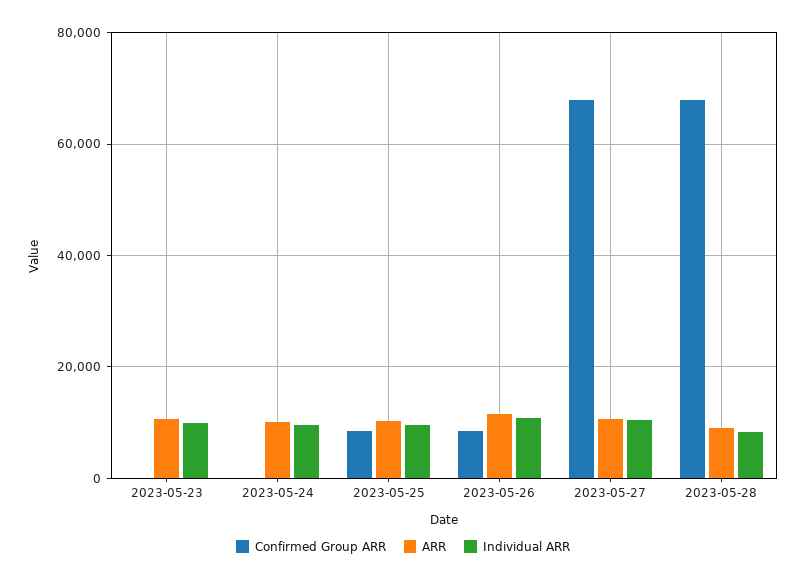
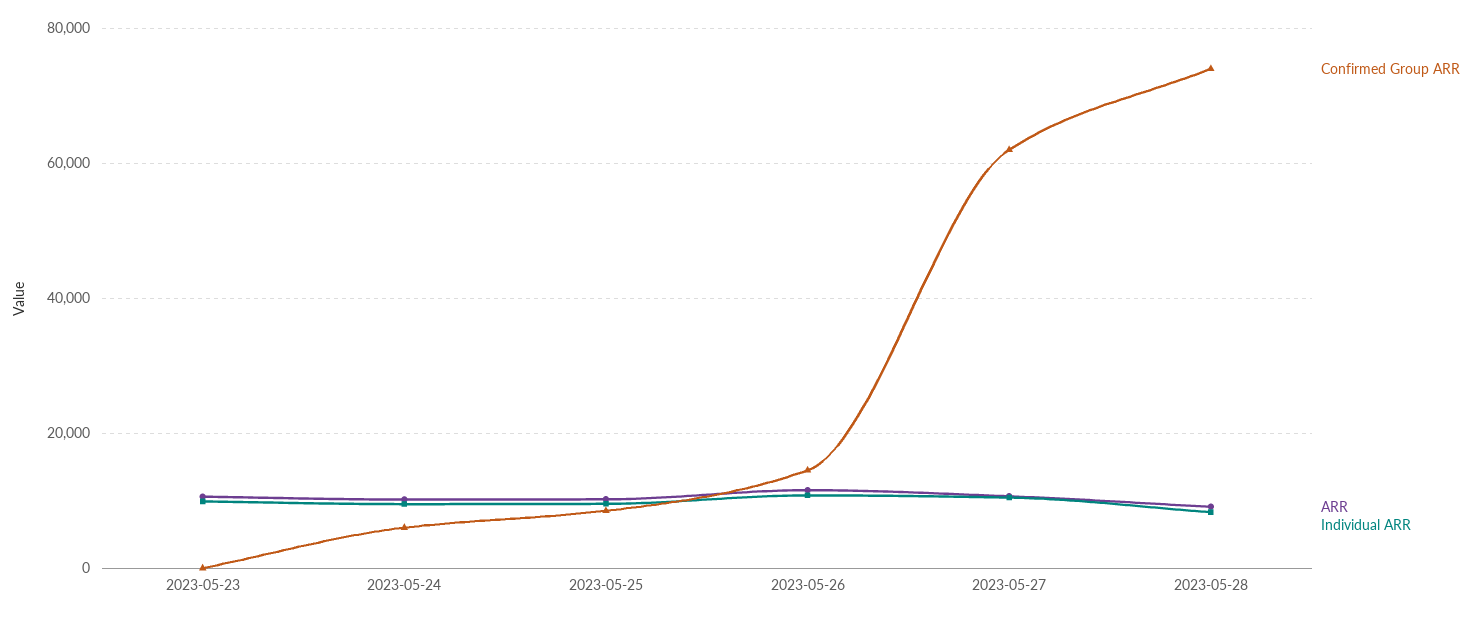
  {
    "Confirmed Group ARR": {
      "2023-05-23": 0,
-     "2023-05-24": 0,
+     "2023-05-24": 6000,
      "2023-05-25": 8000,
-     "2023-05-26": 8000,
+     "2023-05-26": 14000,
-     "2023-05-27": 68000,
+     "2023-05-27": 62000,
-     "2023-05-28": 68000
+     "2023-05-28": 74000
    },
    "ARR": {
      "2023-05-23": 10000,
      "2023-05-24": 10000,
      "2023-05-25": 10000,
      "2023-05-26": 12000,
      "2023-05-27": 10000,
      "2023-05-28": 10000
    },
    "Individual ARR": {
      "2023-05-23": 10000,
      "2023-05-24": 10000,
      "2023-05-25": 10000,
      "2023-05-26": 10000,
      "2023-05-27": 10000,
      "2023-05-28": 8000
    }
  }

